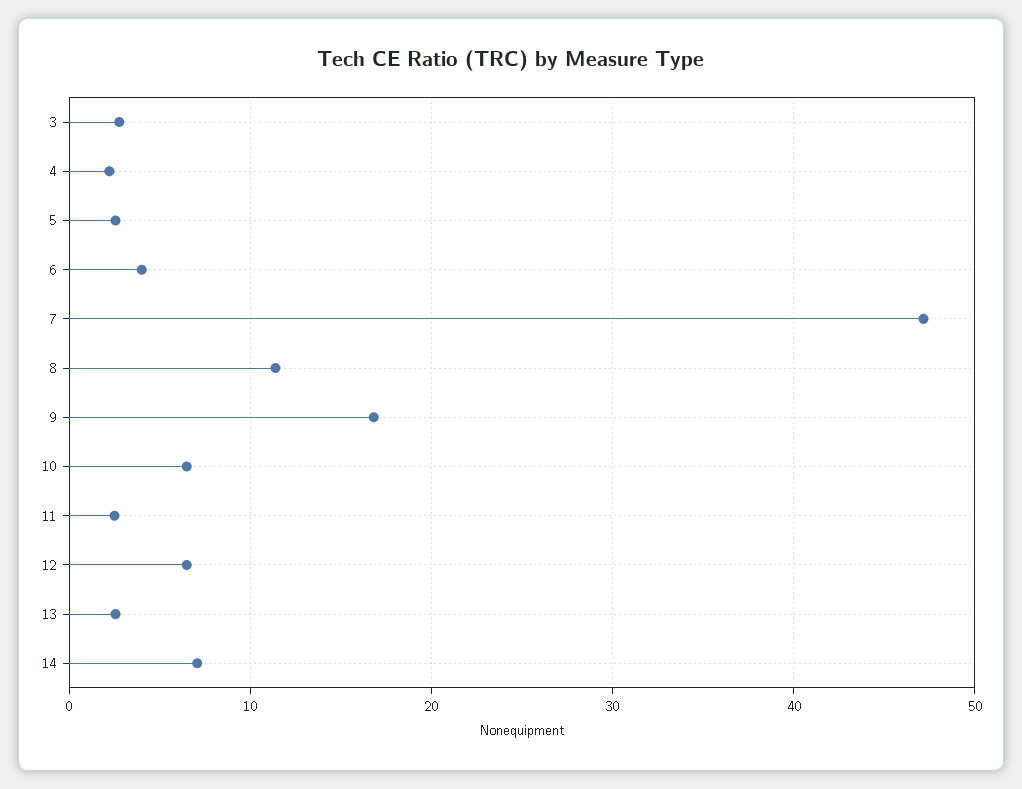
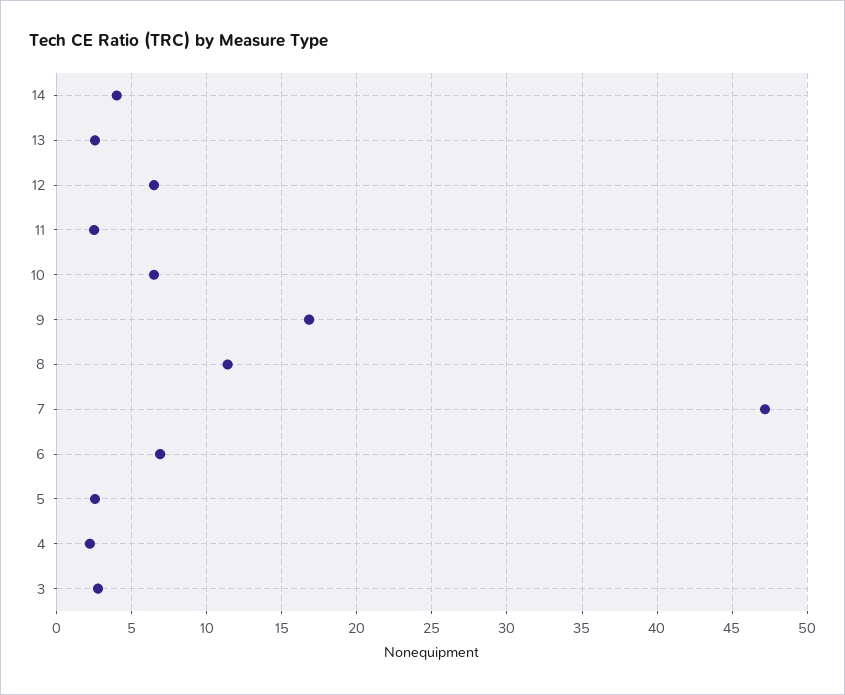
  {
    "3": 3,
    "4": 2,
    "5": 2.5,
-   "6": 4,
+   "6": 7,
    "7": 47,
    "8": 11.5,
    "9": 17,
    "10": 6.5,
    "11": 2.5,
    "12": 6.5,
    "13": 2.5,
-   "14": 7
+   "14": 4
  }

